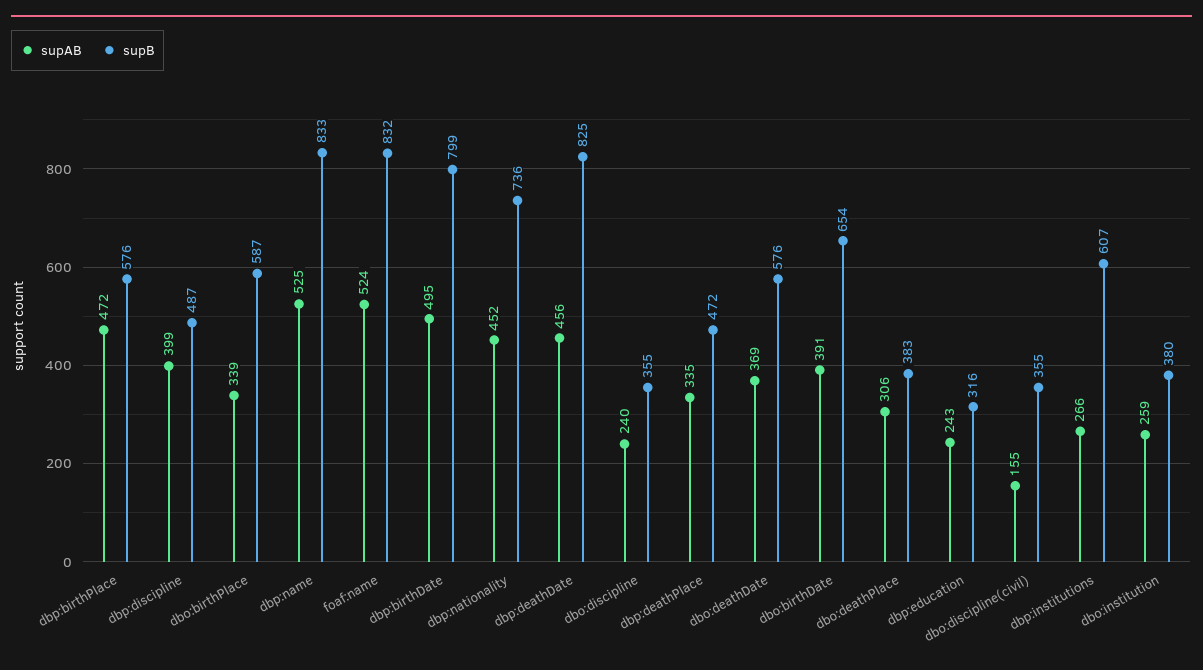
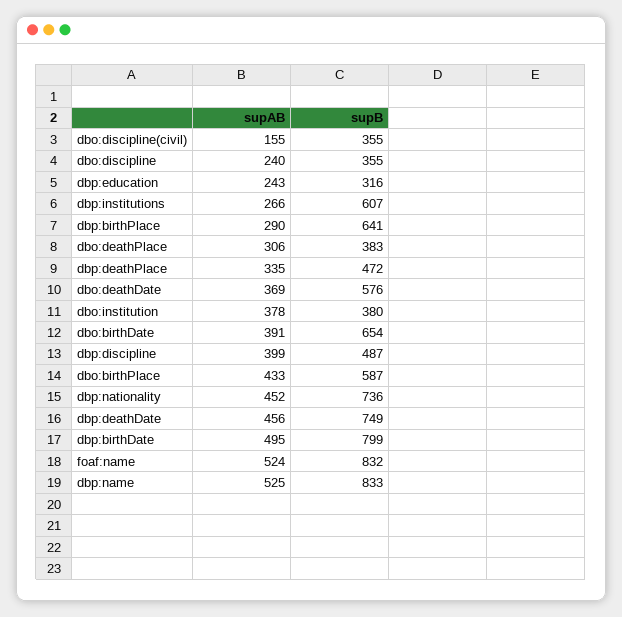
  {
    "supAB": {
-     "dbp:birthPlace": 472,
+     "dbp:birthPlace": 290,
      "dbp:discipline": 399,
-     "dbo:birthPlace": 339,
+     "dbo:birthPlace": 433,
      "dbp:name": 525,
      "foaf:name": 524,
      "dbp:birthDate": 495,
      "dbp:nationality": 452,
      "dbp:deathDate": 456,
      "dbo:discipline": 240,
      "dbp:deathPlace": 335,
      "dbo:deathDate": 369,
      "dbo:birthDate": 391,
      "dbo:deathPlace": 306,
      "dbp:education": 243,
      "dbo:discipline(civil)": 155,
      "dbp:institutions": 266,
-     "dbo:institution": 259
+     "dbo:institution": 378
    },
    "supB": {
-     "dbp:birthPlace": 576,
+     "dbp:birthPlace": 641,
      "dbp:discipline": 487,
      "dbo:birthPlace": 587,
      "dbp:name": 833,
      "foaf:name": 832,
      "dbp:birthDate": 799,
      "dbp:nationality": 736,
-     "dbp:deathDate": 825,
+     "dbp:deathDate": 749,
      "dbo:discipline": 355,
      "dbp:deathPlace": 472,
      "dbo:deathDate": 576,
      "dbo:birthDate": 654,
      "dbo:deathPlace": 383,
      "dbp:education": 316,
      "dbo:discipline(civil)": 355,
      "dbp:institutions": 607,
      "dbo:institution": 380
    }
  }

